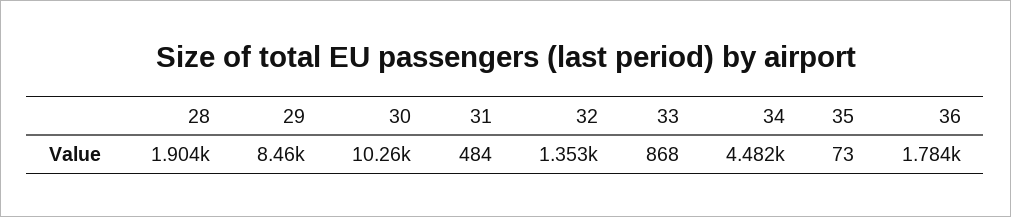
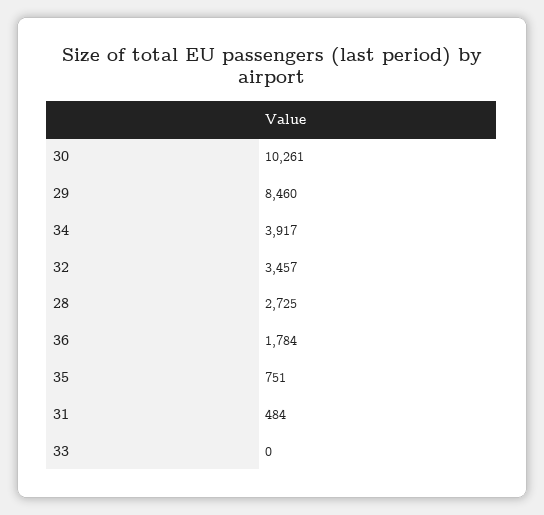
  {
-   "28": 1904,
+   "28": 2725,
    "29": 8460,
    "30": 10261,
    "31": 484,
-   "32": 1353,
+   "32": 3457,
-   "33": 868,
+   "33": 0,
-   "34": 4482,
+   "34": 3917,
-   "35": 73,
+   "35": 751,
    "36": 1784
  }

